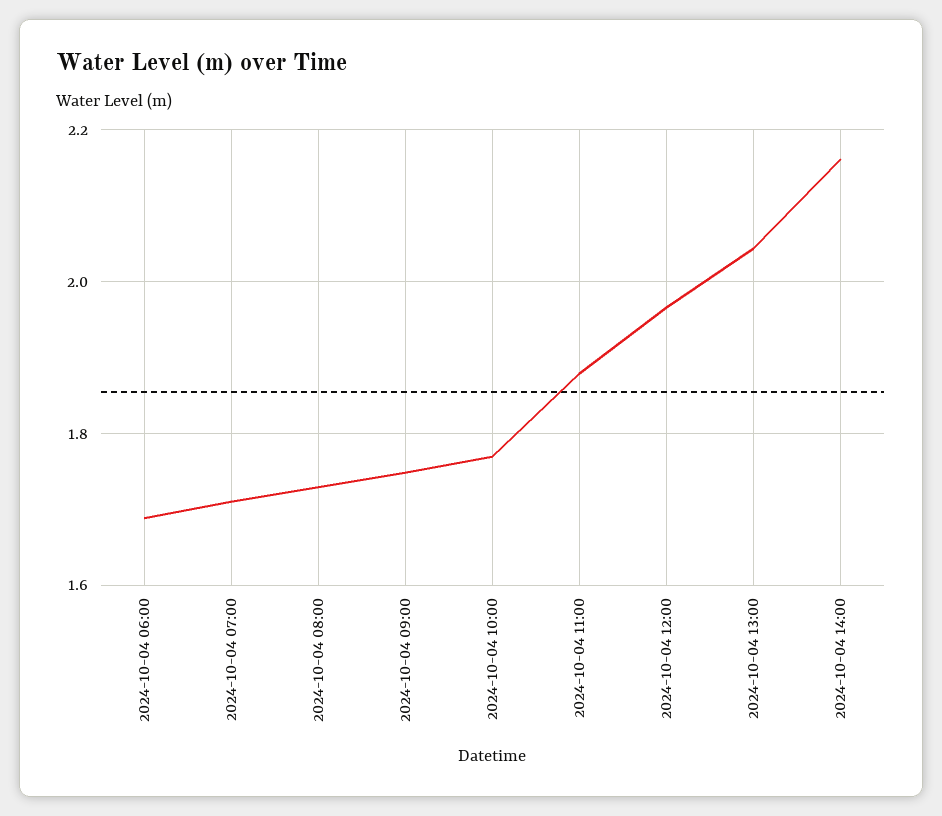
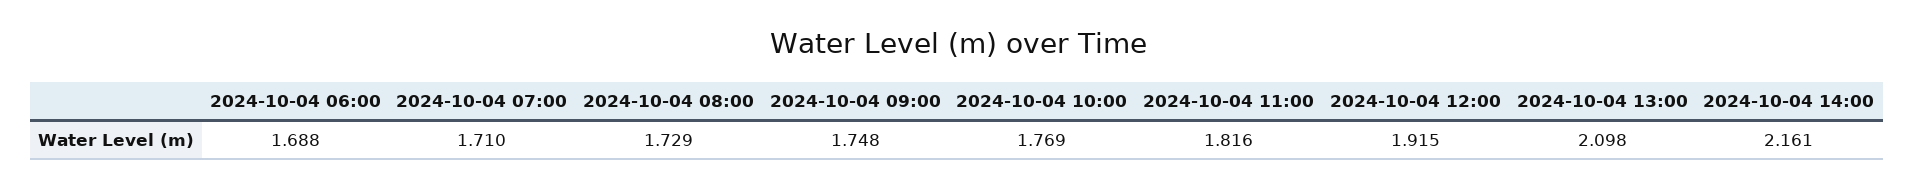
  {
    "2024-10-04 06:00": 1.688,
    "2024-10-04 07:00": 1.71,
    "2024-10-04 08:00": 1.729,
    "2024-10-04 09:00": 1.748,
    "2024-10-04 10:00": 1.769,
-   "2024-10-04 11:00": 1.88,
+   "2024-10-04 11:00": 1.816,
-   "2024-10-04 12:00": 1.96,
+   "2024-10-04 12:00": 1.915,
-   "2024-10-04 13:00": 2.04,
+   "2024-10-04 13:00": 2.098,
    "2024-10-04 14:00": 2.161
  }

